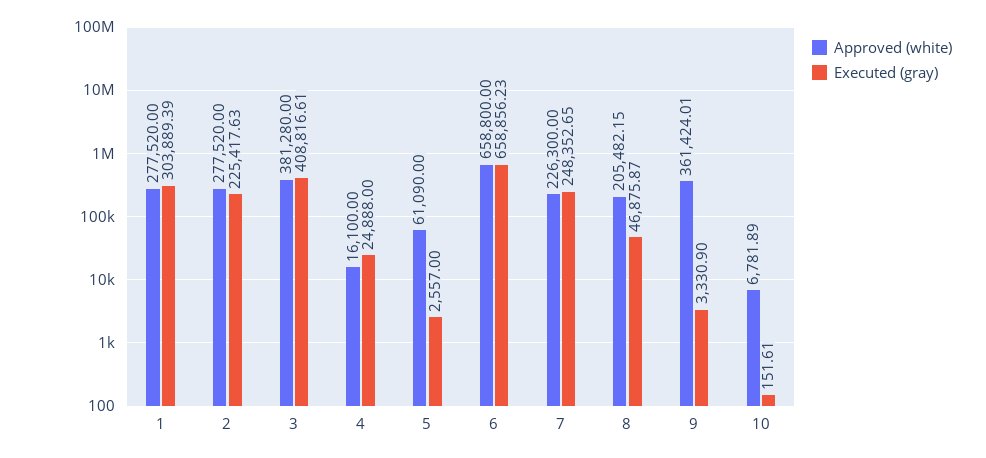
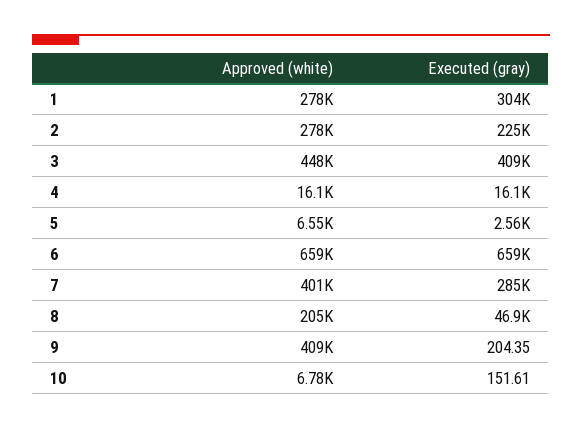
  {
    "Approved (white)": {
      "1": 277520,
      "2": 277520,
-     "3": 381280,
+     "3": 448000,
      "4": 16100,
-     "5": 61090,
+     "5": 6550,
      "6": 658800,
-     "7": 226300,
+     "7": 401000,
      "8": 205482.15,
-     "9": 361424.01,
+     "9": 409000,
      "10": 6781.89
    },
    "Executed (gray)": {
      "1": 303889.39,
      "2": 225417.63,
      "3": 408816.61,
-     "4": 24888,
+     "4": 16100,
      "5": 2557,
      "6": 658856.23,
-     "7": 248352.65,
+     "7": 285000,
      "8": 46875.87,
-     "9": 3330.9,
+     "9": 204.35,
      "10": 151.61
    }
  }

